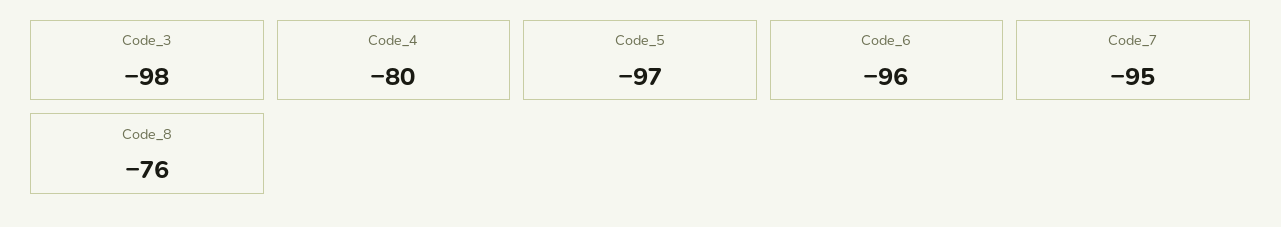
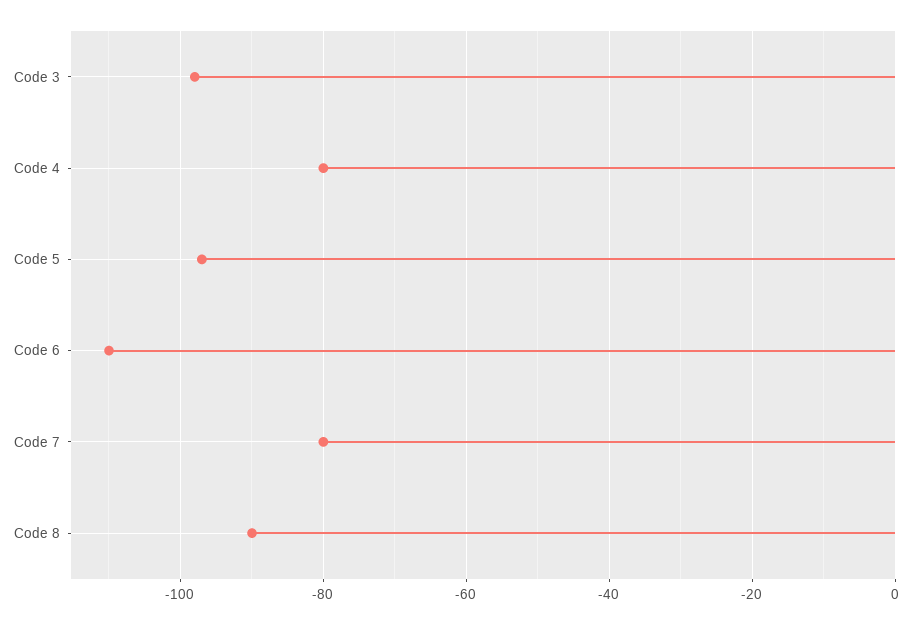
  {
    "Code_3": -98,
    "Code_4": -80,
    "Code_5": -97,
-   "Code_6": -96,
+   "Code_6": -110,
-   "Code_7": -95,
+   "Code_7": -80,
-   "Code_8": -76
+   "Code_8": -90
  }

